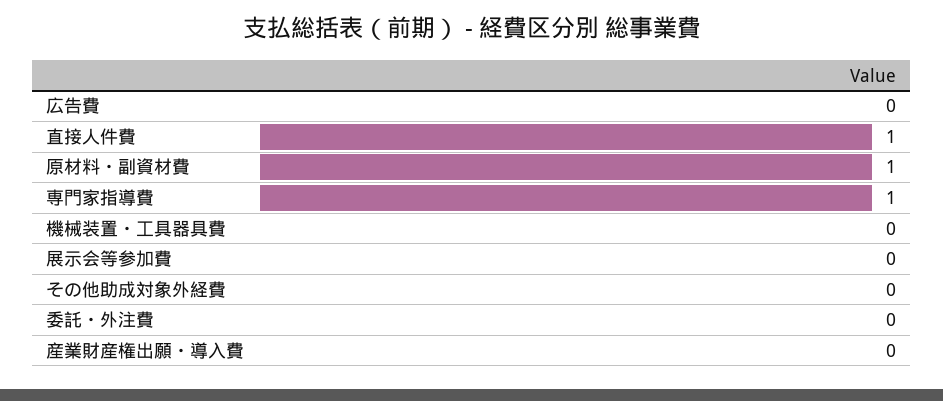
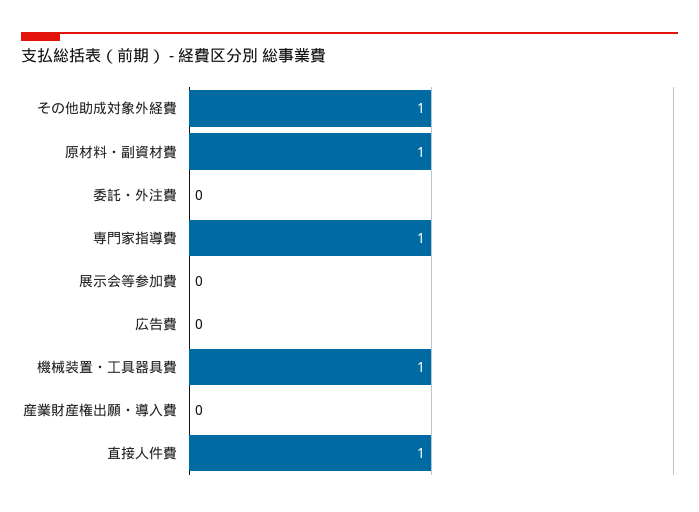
  {
    "広告費": 0,
    "直接人件費": 1,
    "原材料・副資材費": 1,
    "専門家指導費": 1,
-   "機械装置・工具器具費": 0,
+   "機械装置・工具器具費": 1,
    "展示会等参加費": 0,
-   "その他助成対象外経費": 0,
+   "その他助成対象外経費": 1,
    "委託・外注費": 0,
    "産業財産権出願・導入費": 0
  }

